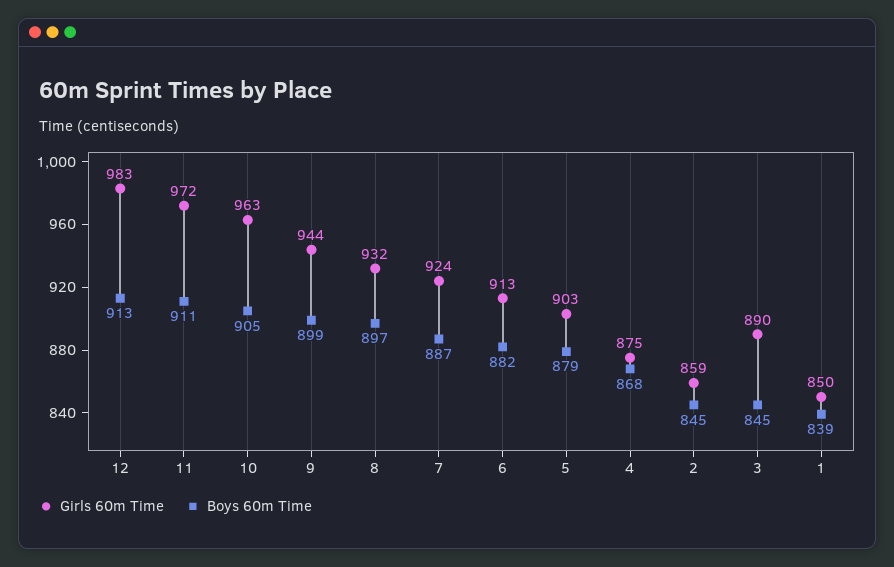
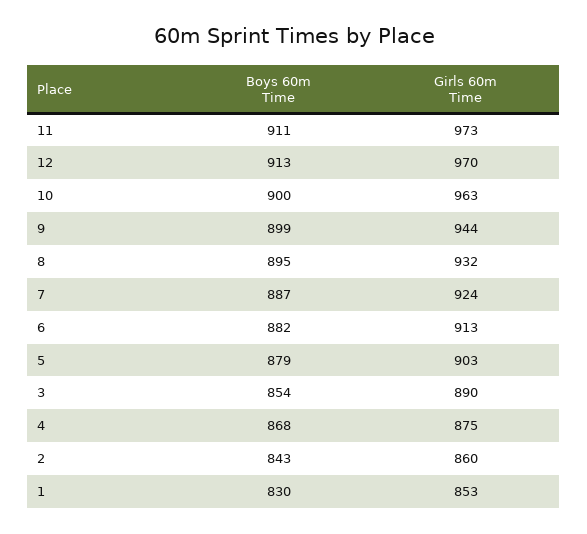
  {
    "Girls 60m Time": {
-     "12": 983,
+     "12": 970,
-     "11": 972,
+     "11": 973,
      "10": 963,
      "9": 944,
      "8": 932,
      "7": 924,
      "6": 913,
      "5": 903,
      "4": 875,
-     "2": 859,
+     "2": 860,
      "3": 890,
-     "1": 850
+     "1": 853
    },
    "Boys 60m Time": {
      "12": 913,
      "11": 911,
-     "10": 905,
+     "10": 900,
      "9": 899,
-     "8": 897,
+     "8": 895,
      "7": 887,
      "6": 882,
      "5": 879,
      "4": 868,
-     "2": 845,
+     "2": 843,
-     "3": 845,
+     "3": 854,
-     "1": 839
+     "1": 830
    }
  }

